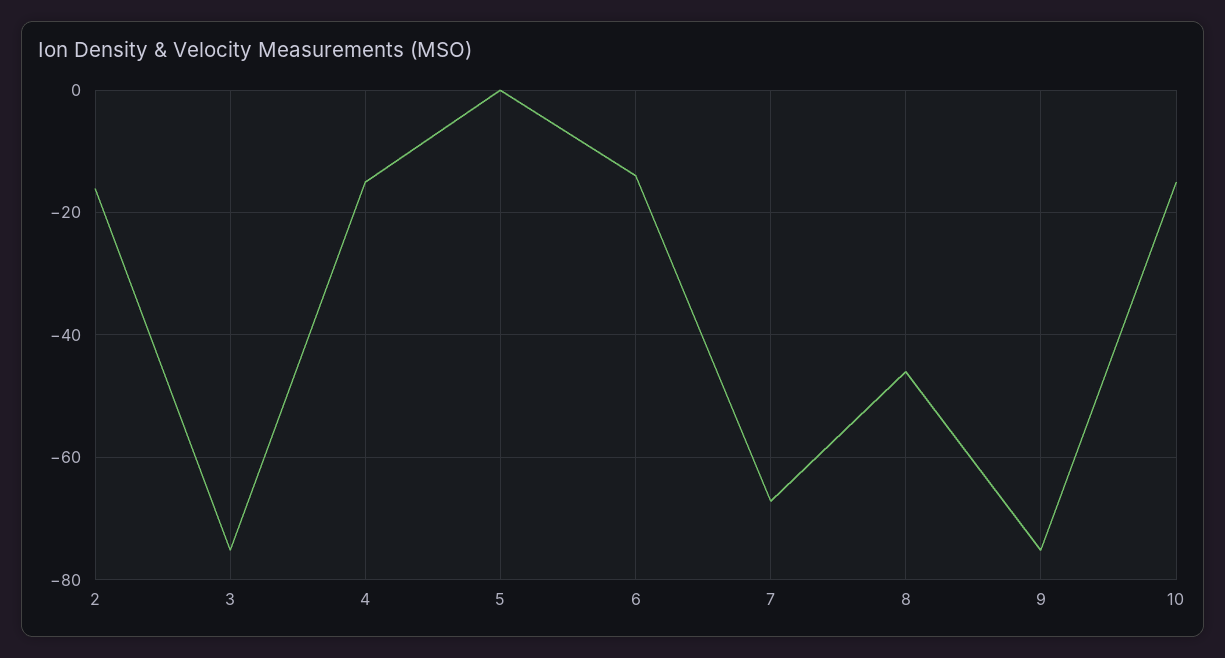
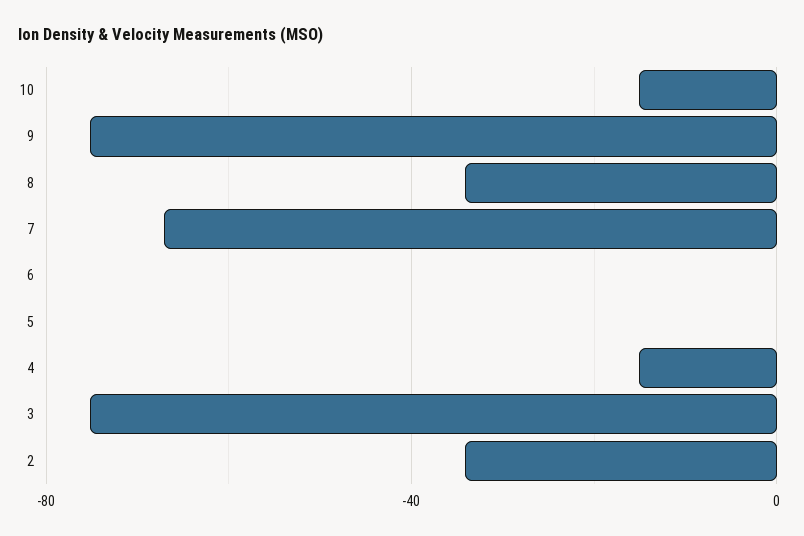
  {
-   "2": -16,
+   "2": -35,
    "3": -76,
    "4": -16,
    "5": 0,
-   "6": -14,
+   "6": 0,
    "7": -68,
-   "8": -46,
+   "8": -35,
    "9": -76,
    "10": -16
  }

